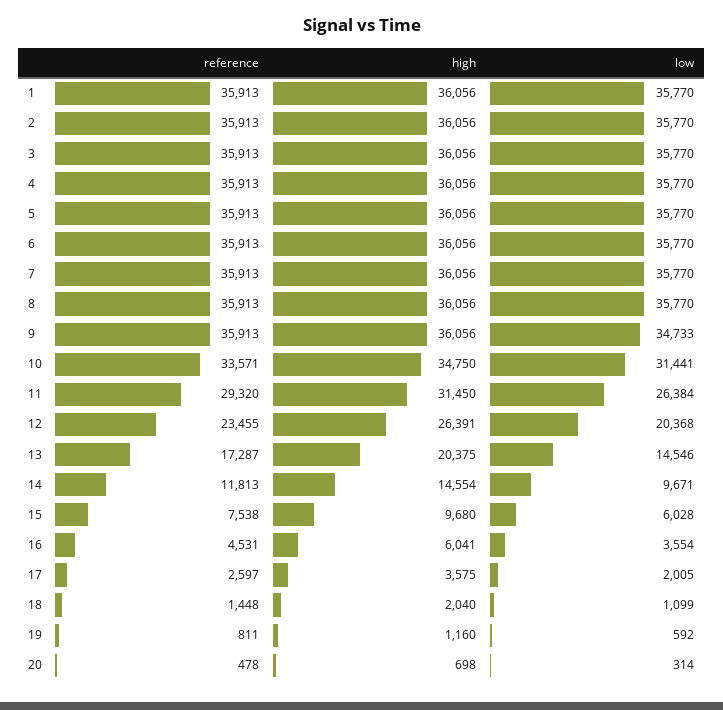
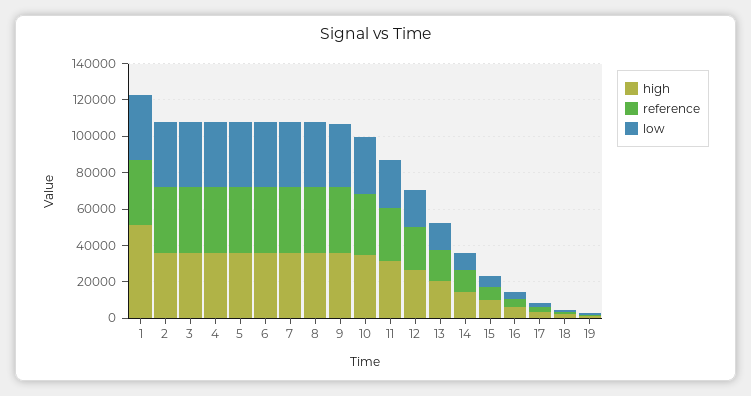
  {
    "reference": {
      "1": 35913,
      "2": 35913,
      "3": 35913,
      "4": 35913,
      "5": 35913,
      "6": 35913,
      "7": 35913,
      "8": 35913,
      "9": 35913,
      "10": 33571,
      "11": 29320,
      "12": 23455,
      "13": 17287,
      "14": 11813,
      "15": 7538,
      "16": 4531,
      "17": 2597,
      "18": 1448,
-     "19": 811,
+     "19": 811
-     "20": 478
    },
    "high": {
-     "1": 36056,
+     "1": 50000,
      "2": 36056,
      "3": 36056,
      "4": 36056,
      "5": 36056,
      "6": 36056,
      "7": 36056,
      "8": 36056,
      "9": 36056,
      "10": 34750,
      "11": 31450,
      "12": 26391,
      "13": 20375,
      "14": 14554,
      "15": 9680,
      "16": 6041,
      "17": 3575,
      "18": 2040,
-     "19": 1160,
+     "19": 1160
-     "20": 698
    },
    "low": {
      "1": 35770,
      "2": 35770,
      "3": 35770,
      "4": 35770,
      "5": 35770,
      "6": 35770,
      "7": 35770,
      "8": 35770,
      "9": 34733,
      "10": 31441,
      "11": 26384,
      "12": 20368,
      "13": 14546,
      "14": 9671,
      "15": 6028,
      "16": 3554,
      "17": 2005,
      "18": 1099,
-     "19": 592,
+     "19": 592
-     "20": 314
    }
  }

